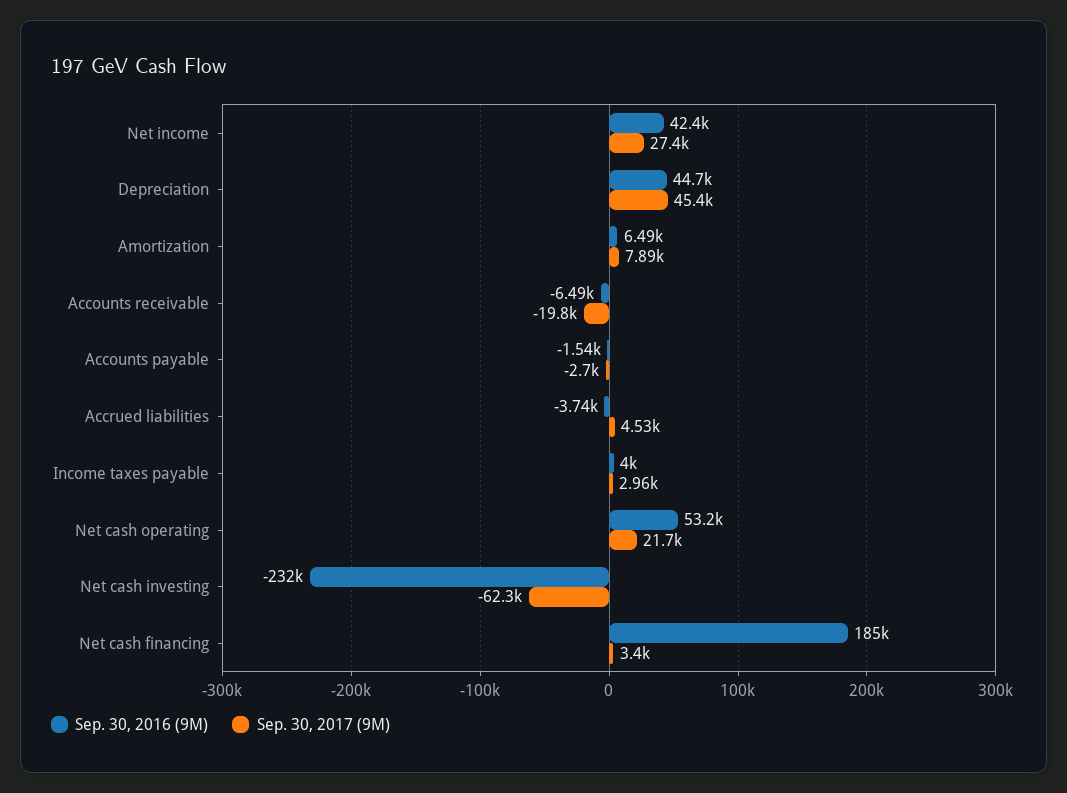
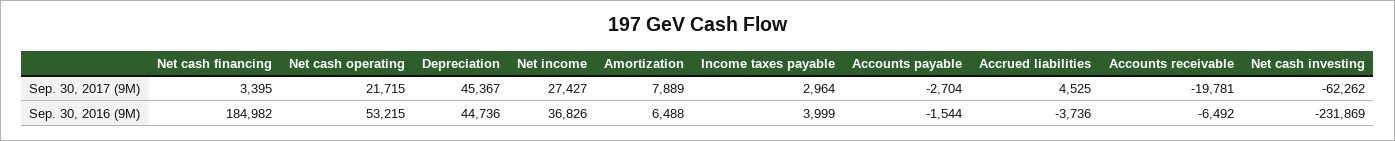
  {
    "Sep. 30, 2016 (9M)": {
-     "Net income": 42400,
+     "Net income": 36826,
      "Depreciation": 44736,
      "Amortization": 6488,
      "Accounts receivable": -6492,
      "Accounts payable": -1544,
      "Accrued liabilities": -3736,
      "Income taxes payable": 3999,
      "Net cash operating": 53215,
      "Net cash investing": -231869,
      "Net cash financing": 184982
    },
    "Sep. 30, 2017 (9M)": {
      "Net income": 27427,
      "Depreciation": 45367,
      "Amortization": 7889,
      "Accounts receivable": -19781,
      "Accounts payable": -2704,
      "Accrued liabilities": 4525,
      "Income taxes payable": 2964,
      "Net cash operating": 21715,
      "Net cash investing": -62262,
      "Net cash financing": 3395
    }
  }

